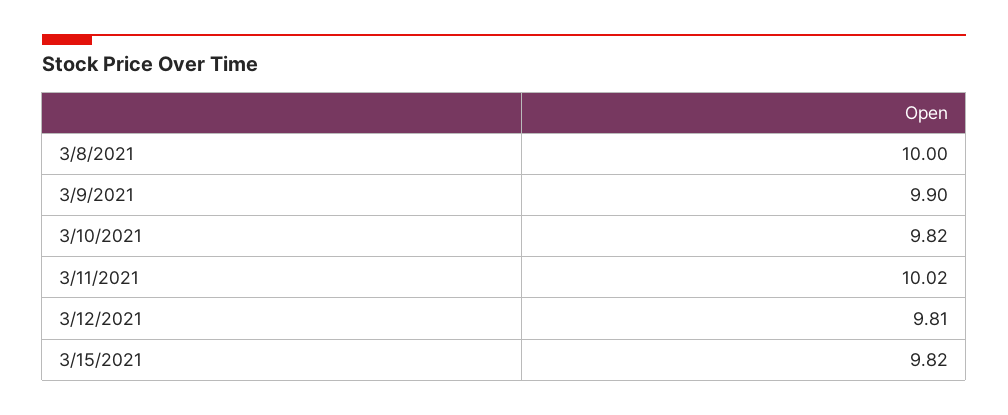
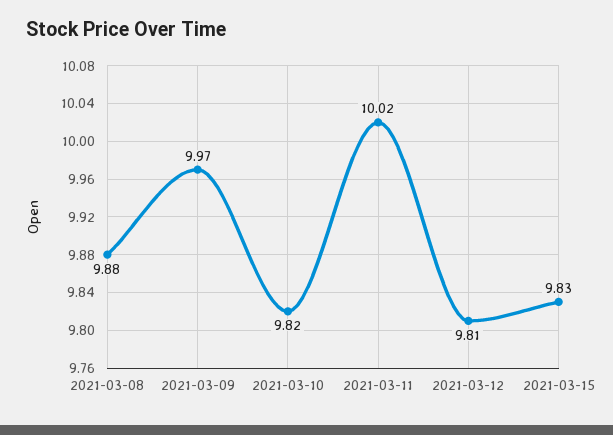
  {
-   "3/8/2021": 10,
+   "3/8/2021": 9.88,
-   "3/9/2021": 9.9,
+   "3/9/2021": 9.97,
    "3/10/2021": 9.82,
    "3/11/2021": 10.02,
    "3/12/2021": 9.81,
-   "3/15/2021": 9.82
+   "3/15/2021": 9.83
  }

